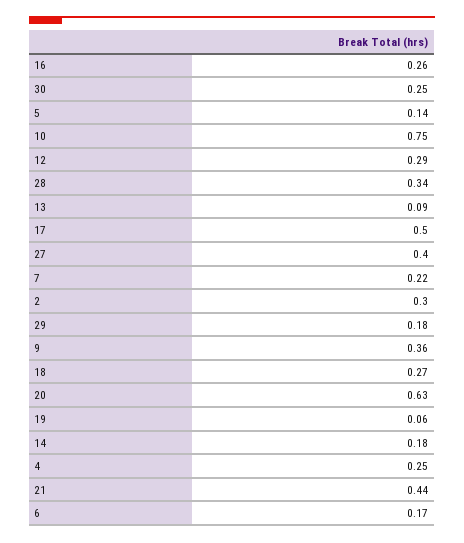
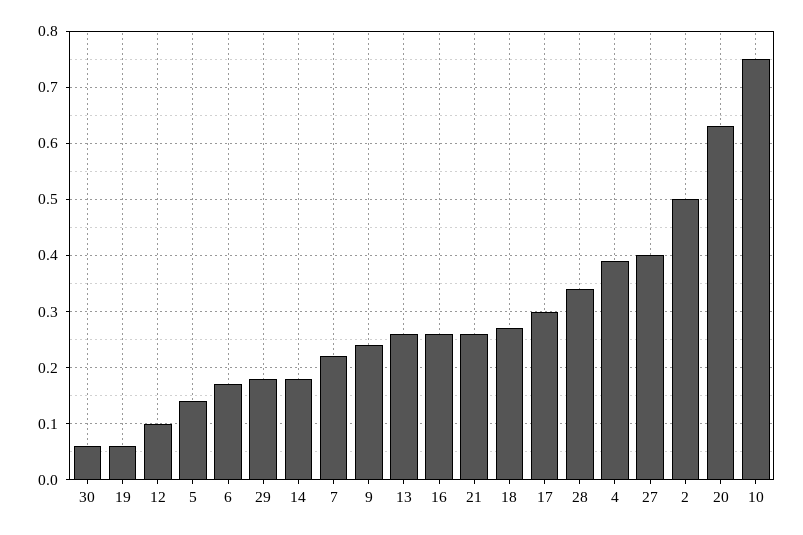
  {
    "16": 0.26,
-   "30": 0.25,
+   "30": 0.05,
    "5": 0.14,
    "10": 0.75,
-   "12": 0.29,
+   "12": 0.1,
    "28": 0.34,
-   "13": 0.09,
+   "13": 0.25,
-   "17": 0.5,
+   "17": 0.3,
    "27": 0.4,
    "7": 0.22,
-   "2": 0.3,
+   "2": 0.5,
    "29": 0.18,
-   "9": 0.36,
+   "9": 0.25,
    "18": 0.27,
    "20": 0.63,
    "19": 0.06,
    "14": 0.18,
-   "4": 0.25,
+   "4": 0.4,
-   "21": 0.44,
+   "21": 0.25,
    "6": 0.17
  }

